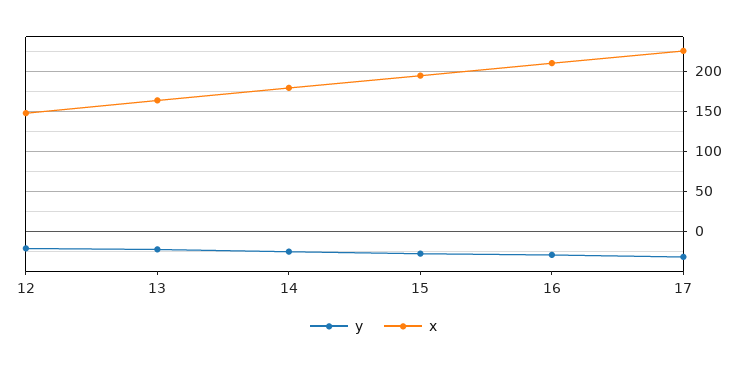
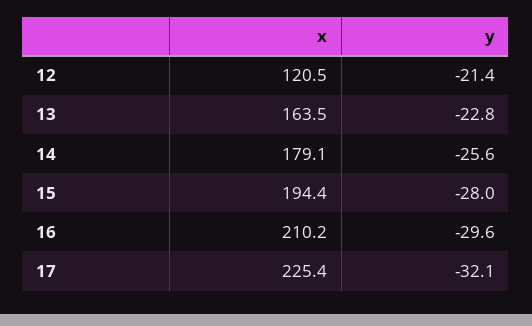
  {
    "y": {
      "12": -21.4,
      "13": -22.8,
      "14": -25.6,
      "15": -28,
      "16": -29.6,
      "17": -32.1
    },
    "x": {
-     "12": 150,
+     "12": 120.5,
      "13": 163.5,
      "14": 179.1,
      "15": 194.4,
      "16": 210.2,
      "17": 225.4
    }
  }

